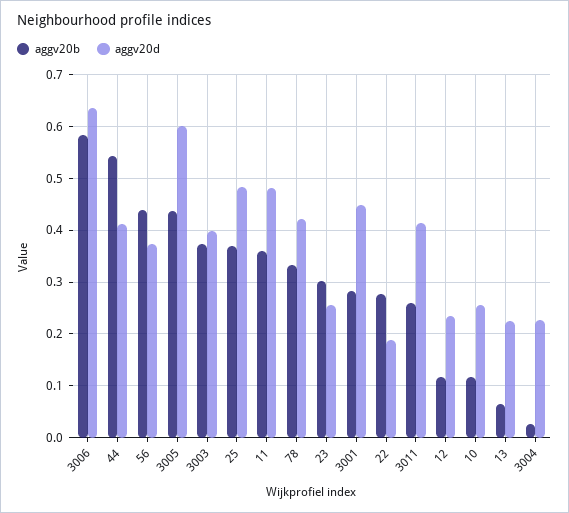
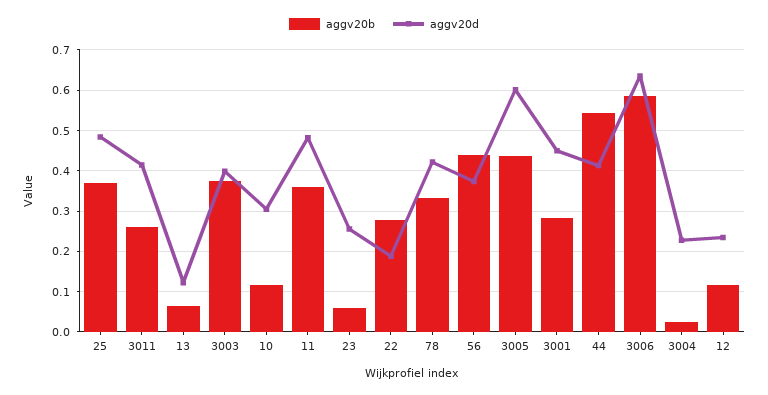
  {
    "aggv20b": {
      "3006": 0.58,
      "44": 0.54,
      "56": 0.44,
      "3005": 0.44,
      "3003": 0.38,
      "25": 0.38,
      "11": 0.36,
      "78": 0.34,
-     "23": 0.3,
+     "23": 0.06,
      "3001": 0.28,
      "22": 0.28,
      "3011": 0.26,
      "12": 0.12,
      "10": 0.12,
      "13": 0.06,
      "3004": 0.02
    },
    "aggv20d": {
      "3006": 0.64,
      "44": 0.42,
      "56": 0.38,
      "3005": 0.6,
      "3003": 0.4,
      "25": 0.48,
      "11": 0.48,
      "78": 0.42,
      "23": 0.26,
      "3001": 0.44,
      "22": 0.18,
      "3011": 0.42,
      "12": 0.24,
-     "10": 0.26,
+     "10": 0.3,
-     "13": 0.22,
+     "13": 0.12,
      "3004": 0.22
    }
  }

